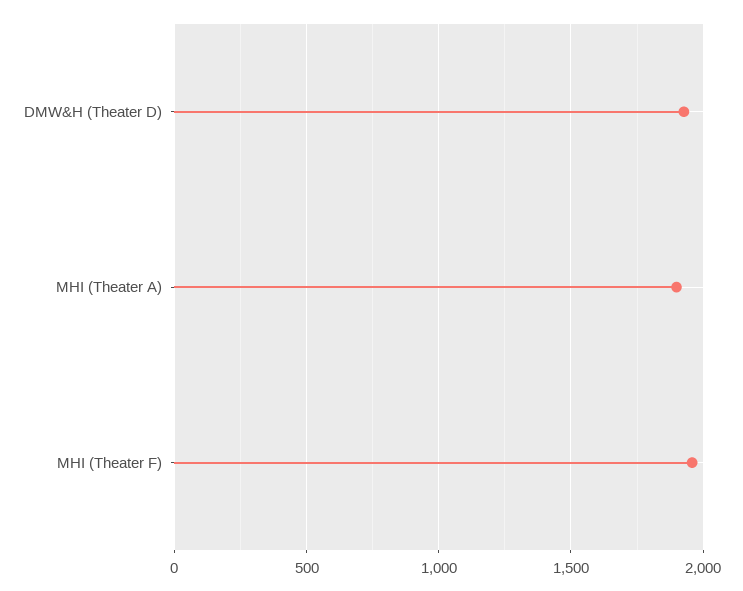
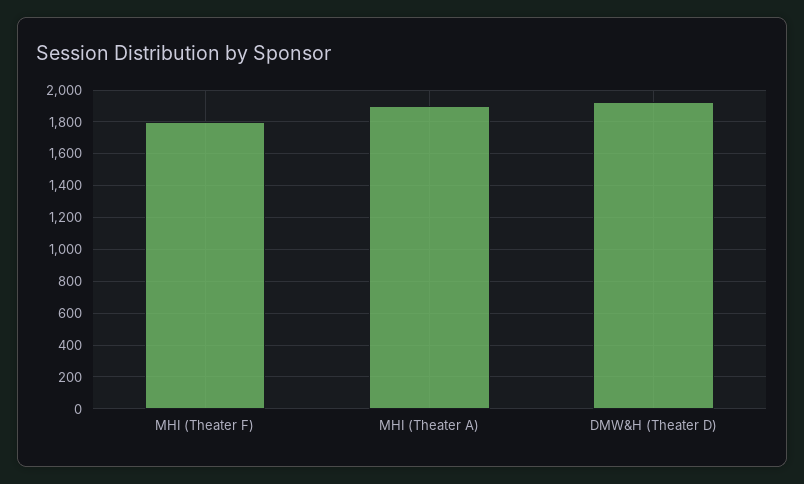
  {
    "DMW&H (Theater D)": 1950,
    "MHI (Theater A)": 1900,
-   "MHI (Theater F)": 1950
+   "MHI (Theater F)": 1800
  }

